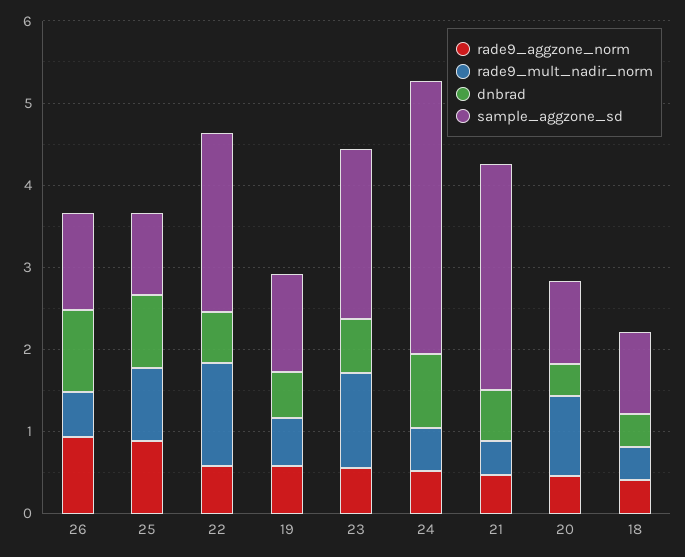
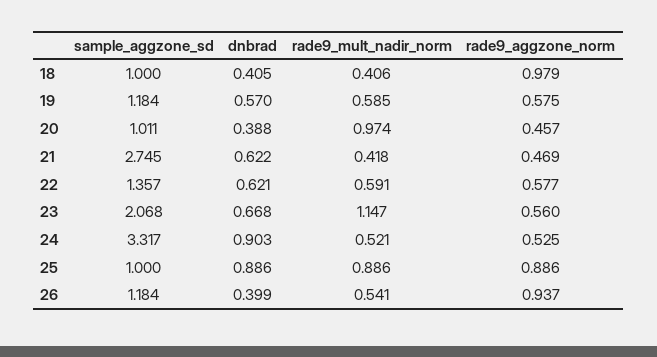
  {
    "rade9_aggzone_norm": {
      "26": 0.937,
      "25": 0.886,
      "22": 0.577,
      "19": 0.575,
      "23": 0.56,
      "24": 0.525,
      "21": 0.469,
      "20": 0.457,
-     "18": 0.4
+     "18": 0.979
    },
    "rade9_mult_nadir_norm": {
      "26": 0.541,
      "25": 0.886,
-     "22": 1.2,
+     "22": 0.591,
      "19": 0.585,
      "23": 1.147,
      "24": 0.521,
      "21": 0.418,
      "20": 0.974,
      "18": 0.406
    },
    "dnbrad": {
-     "26": 1,
+     "26": 0.399,
      "25": 0.886,
      "22": 0.621,
      "19": 0.57,
      "23": 0.668,
      "24": 0.903,
      "21": 0.622,
      "20": 0.388,
      "18": 0.405
    },
    "sample_aggzone_sd": {
      "26": 1.184,
      "25": 1,
-     "22": 2.2,
+     "22": 1.357,
      "19": 1.184,
      "23": 2.068,
      "24": 3.317,
      "21": 2.745,
      "20": 1.011,
      "18": 1
    }
  }

